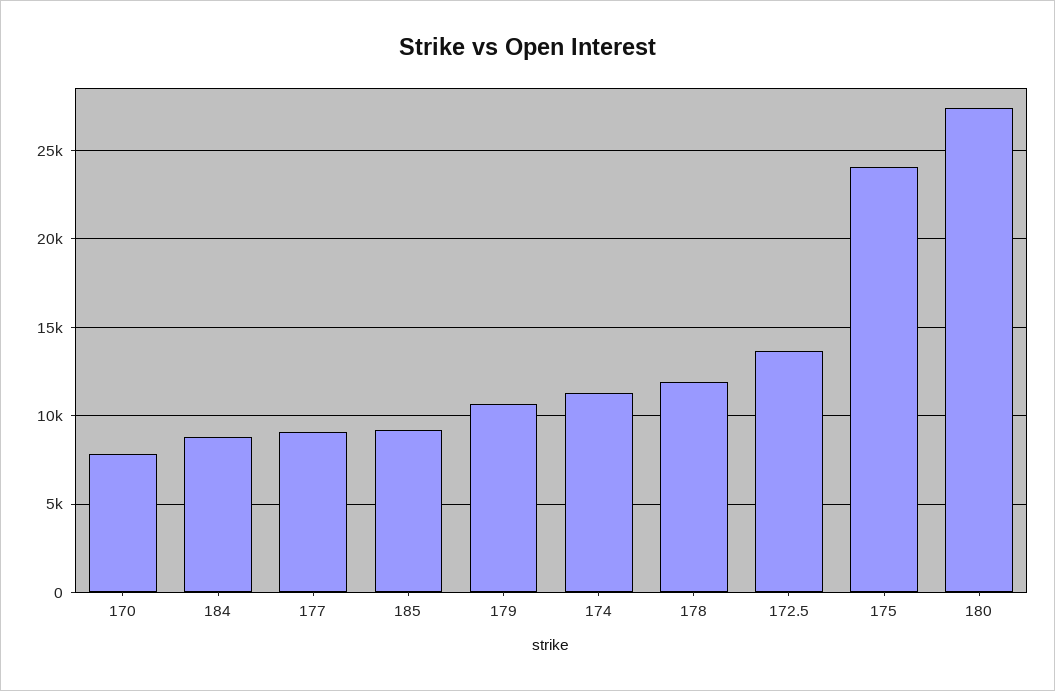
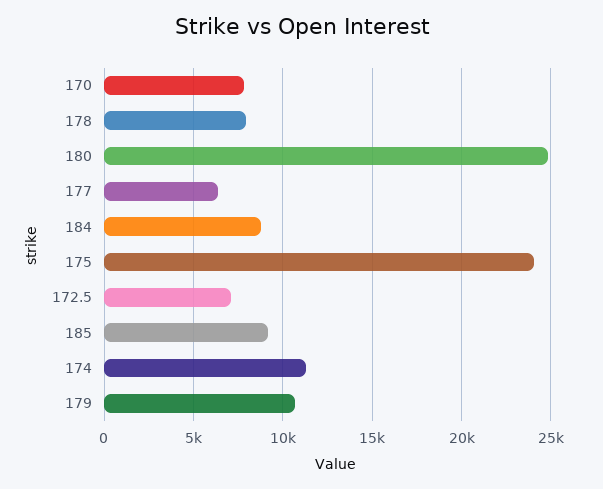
  {
    "170": 8000,
    "184": 9000,
-   "177": 9000,
+   "177": 6500,
    "185": 9000,
    "179": 10500,
    "174": 11500,
-   "178": 12000,
+   "178": 8000,
-   "172.5": 13500,
+   "172.5": 7000,
    "175": 24000,
-   "180": 27500
+   "180": 25000
  }

